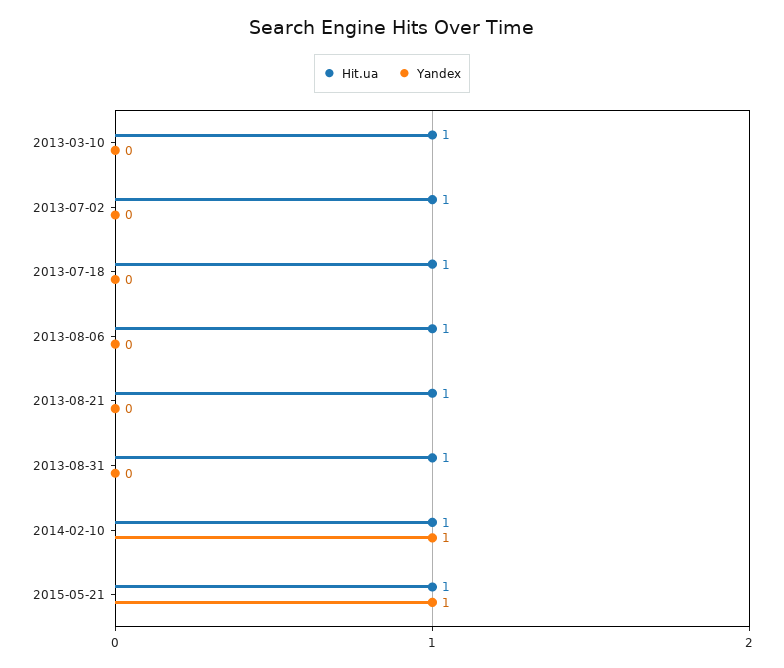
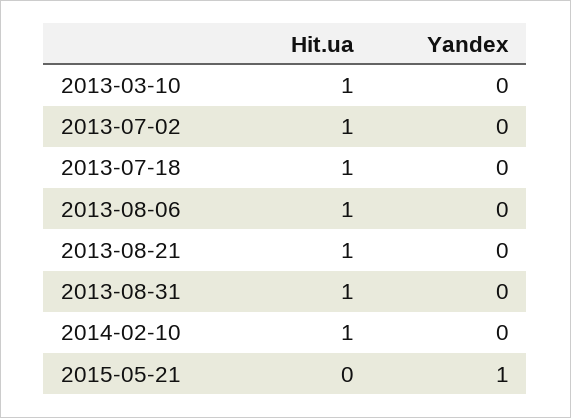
  {
    "Hit.ua": {
      "2013-03-10": 1,
      "2013-07-02": 1,
      "2013-07-18": 1,
      "2013-08-06": 1,
      "2013-08-21": 1,
      "2013-08-31": 1,
      "2014-02-10": 1,
-     "2015-05-21": 1
+     "2015-05-21": 0
    },
    "Yandex": {
      "2013-03-10": 0,
      "2013-07-02": 0,
      "2013-07-18": 0,
      "2013-08-06": 0,
      "2013-08-21": 0,
      "2013-08-31": 0,
-     "2014-02-10": 1,
+     "2014-02-10": 0,
      "2015-05-21": 1
    }
  }

